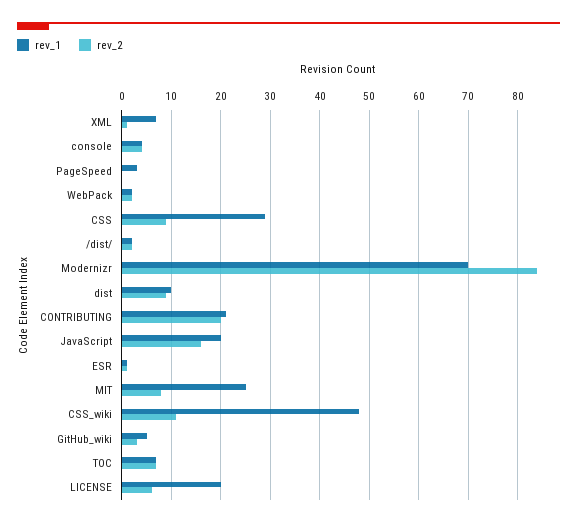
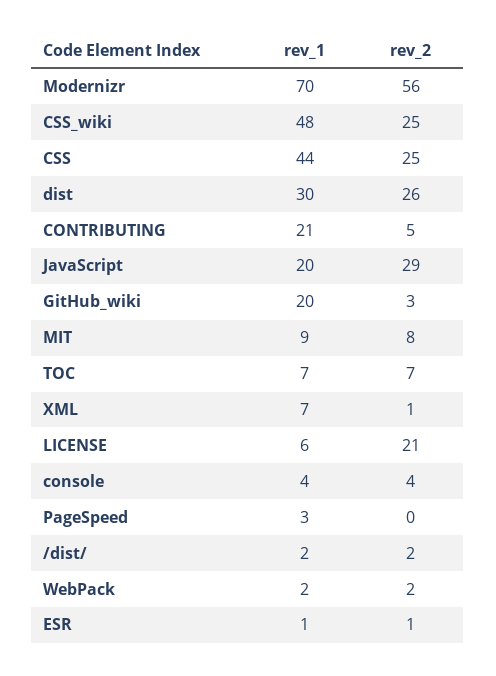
  {
    "rev_1": {
      "XML": 7,
      "console": 4,
      "PageSpeed": 3,
      "WebPack": 2,
-     "CSS": 30,
+     "CSS": 44,
      "/dist/": 2,
      "Modernizr": 70,
-     "dist": 10,
+     "dist": 30,
      "CONTRIBUTING": 21,
      "JavaScript": 20,
      "ESR": 1,
-     "MIT": 25,
+     "MIT": 9,
      "CSS_wiki": 48,
-     "GitHub_wiki": 5,
+     "GitHub_wiki": 20,
      "TOC": 7,
-     "LICENSE": 20
+     "LICENSE": 6
    },
    "rev_2": {
      "XML": 1,
      "console": 4,
      "PageSpeed": 0,
      "WebPack": 2,
-     "CSS": 10,
+     "CSS": 25,
      "/dist/": 2,
-     "Modernizr": 85,
+     "Modernizr": 56,
-     "dist": 10,
+     "dist": 26,
-     "CONTRIBUTING": 20,
+     "CONTRIBUTING": 5,
-     "JavaScript": 15,
+     "JavaScript": 29,
      "ESR": 1,
      "MIT": 8,
-     "CSS_wiki": 10,
+     "CSS_wiki": 25,
      "GitHub_wiki": 3,
      "TOC": 7,
-     "LICENSE": 5
+     "LICENSE": 21
    }
  }

